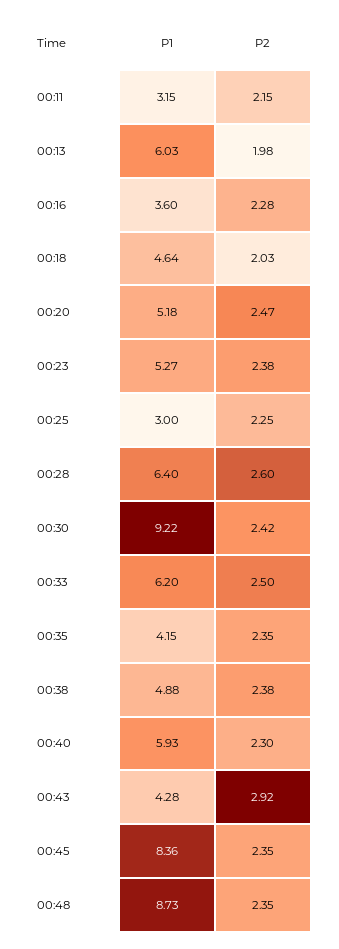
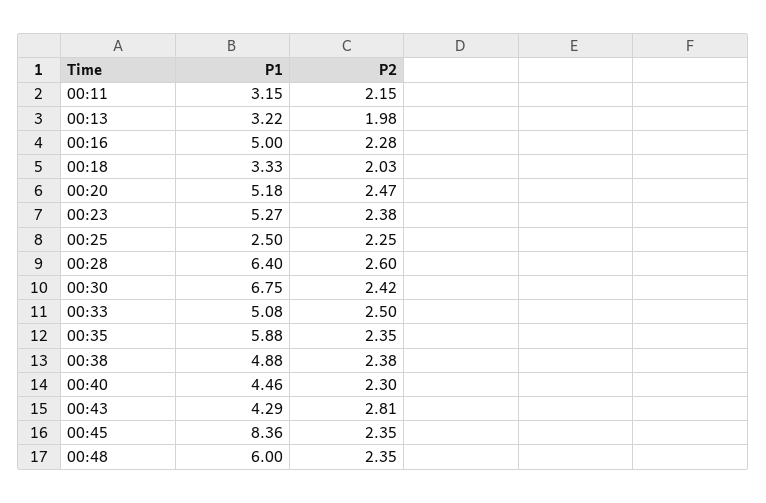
  {
    "P1": {
      "00:11": 3.15,
-     "00:13": 6.03,
+     "00:13": 3.22,
-     "00:16": 3.6,
+     "00:16": 5,
-     "00:18": 4.64,
+     "00:18": 3.33,
      "00:20": 5.18,
      "00:23": 5.27,
-     "00:25": 3,
+     "00:25": 2.5,
      "00:28": 6.4,
-     "00:30": 9.22,
+     "00:30": 6.75,
-     "00:33": 6.2,
+     "00:33": 5.08,
-     "00:35": 4.15,
+     "00:35": 5.88,
      "00:38": 4.88,
-     "00:40": 5.93,
+     "00:40": 4.46,
-     "00:43": 4.28,
+     "00:43": 4.29,
      "00:45": 8.36,
-     "00:48": 8.73
+     "00:48": 6
    },
    "P2": {
      "00:11": 2.15,
      "00:13": 1.98,
      "00:16": 2.28,
      "00:18": 2.03,
      "00:20": 2.47,
      "00:23": 2.38,
      "00:25": 2.25,
      "00:28": 2.6,
      "00:30": 2.42,
      "00:33": 2.5,
      "00:35": 2.35,
      "00:38": 2.38,
      "00:40": 2.3,
-     "00:43": 2.92,
+     "00:43": 2.81,
      "00:45": 2.35,
      "00:48": 2.35
    }
  }

